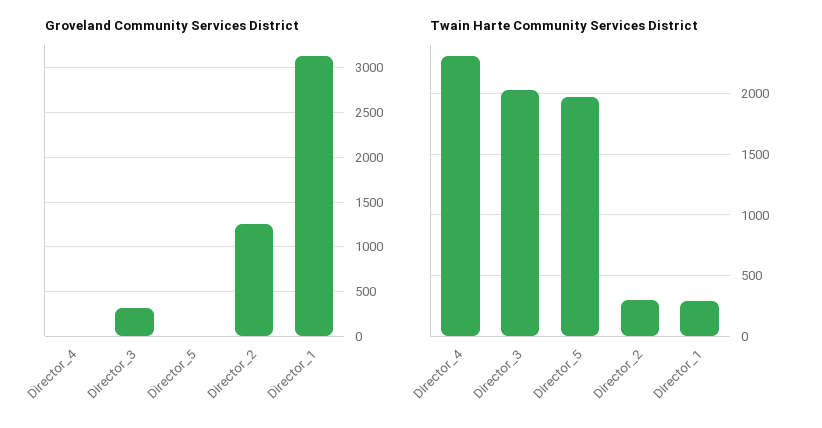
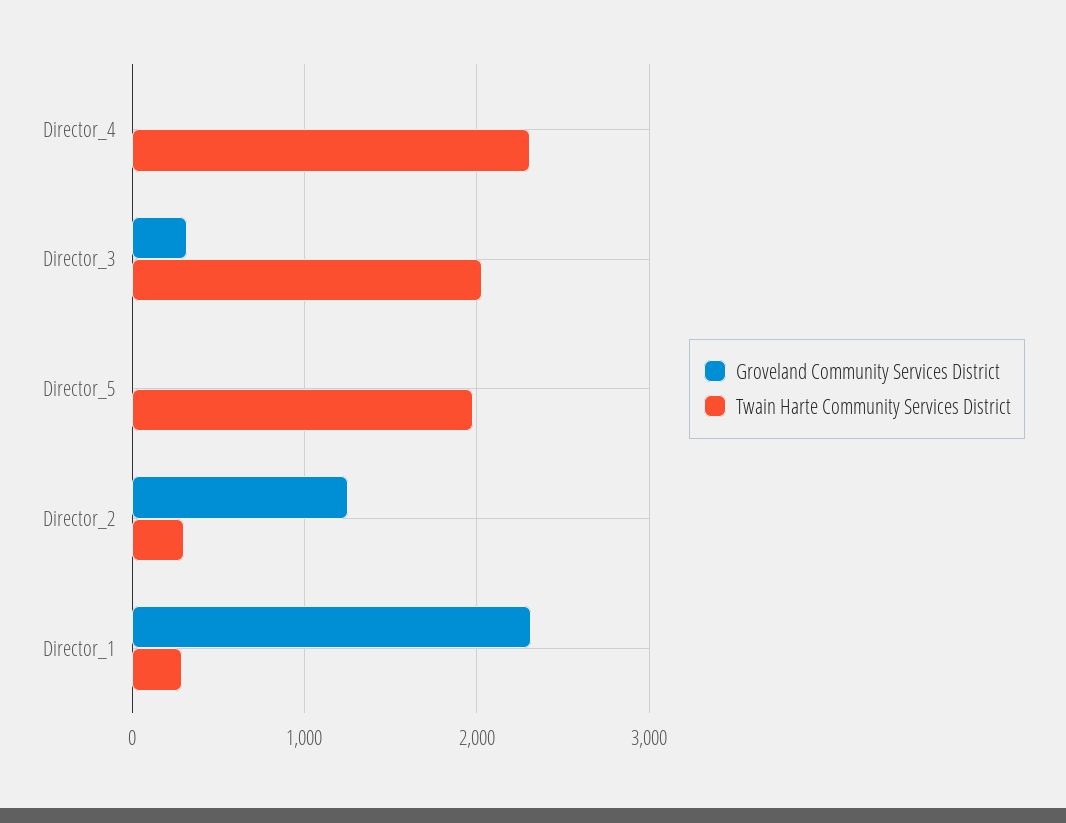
  {
    "Groveland Community Services District": {
      "Director_4": 0,
      "Director_3": 300,
      "Director_5": 0,
      "Director_2": 1300,
-     "Director_1": 3100
+     "Director_1": 2300
    },
    "Twain Harte Community Services District": {
      "Director_4": 2300,
      "Director_3": 2050,
      "Director_5": 2000,
      "Director_2": 300,
      "Director_1": 300
    }
  }

